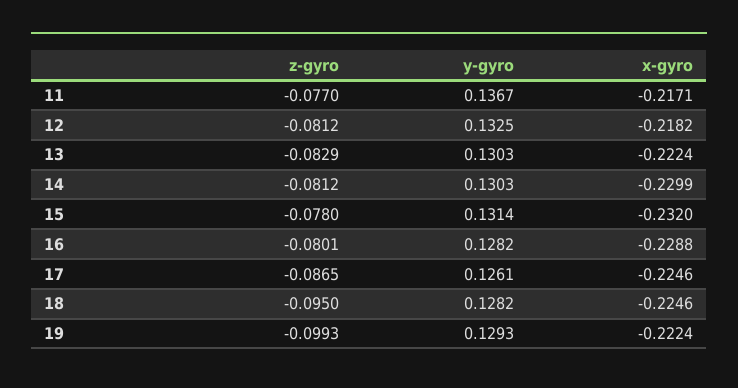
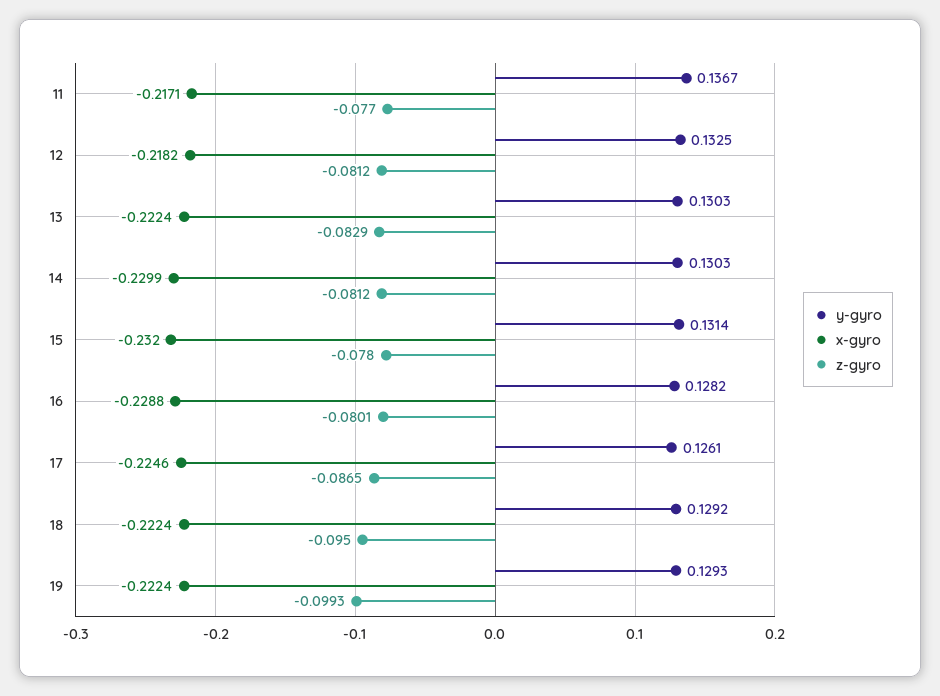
  {
    "z-gyro": {
      "11": -0.077,
      "12": -0.0812,
      "13": -0.0829,
      "14": -0.0812,
      "15": -0.078,
      "16": -0.0801,
      "17": -0.0865,
      "18": -0.095,
      "19": -0.0993
    },
    "y-gyro": {
      "11": 0.1367,
      "12": 0.1325,
      "13": 0.1303,
      "14": 0.1303,
      "15": 0.1314,
      "16": 0.1282,
      "17": 0.1261,
-     "18": 0.1282,
+     "18": 0.1292,
      "19": 0.1293
    },
    "x-gyro": {
      "11": -0.2171,
      "12": -0.2182,
      "13": -0.2224,
      "14": -0.2299,
      "15": -0.232,
      "16": -0.2288,
      "17": -0.2246,
-     "18": -0.2246,
+     "18": -0.2224,
      "19": -0.2224
    }
  }

